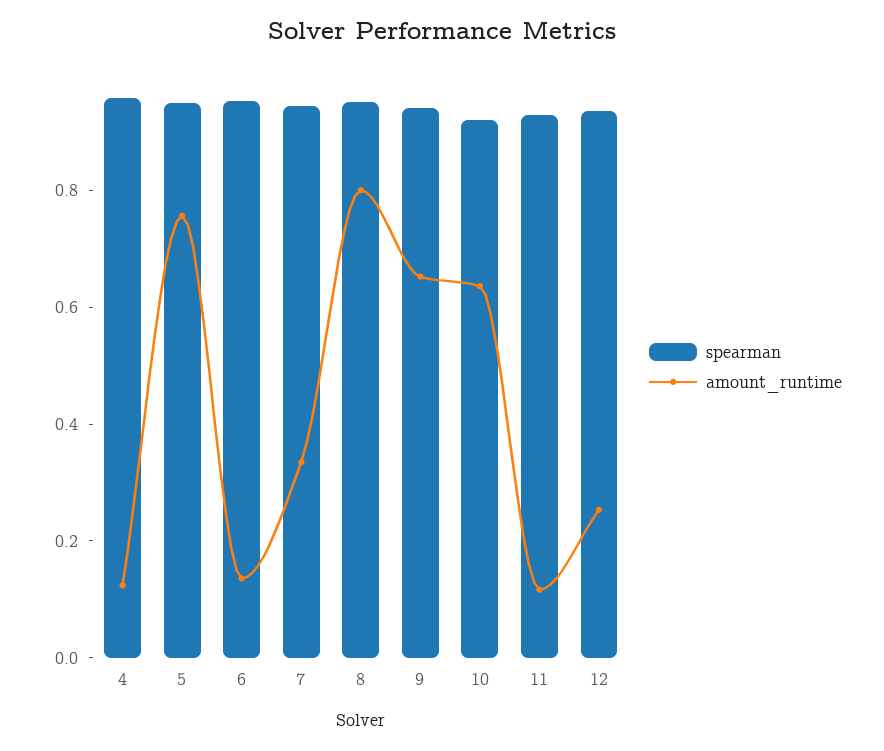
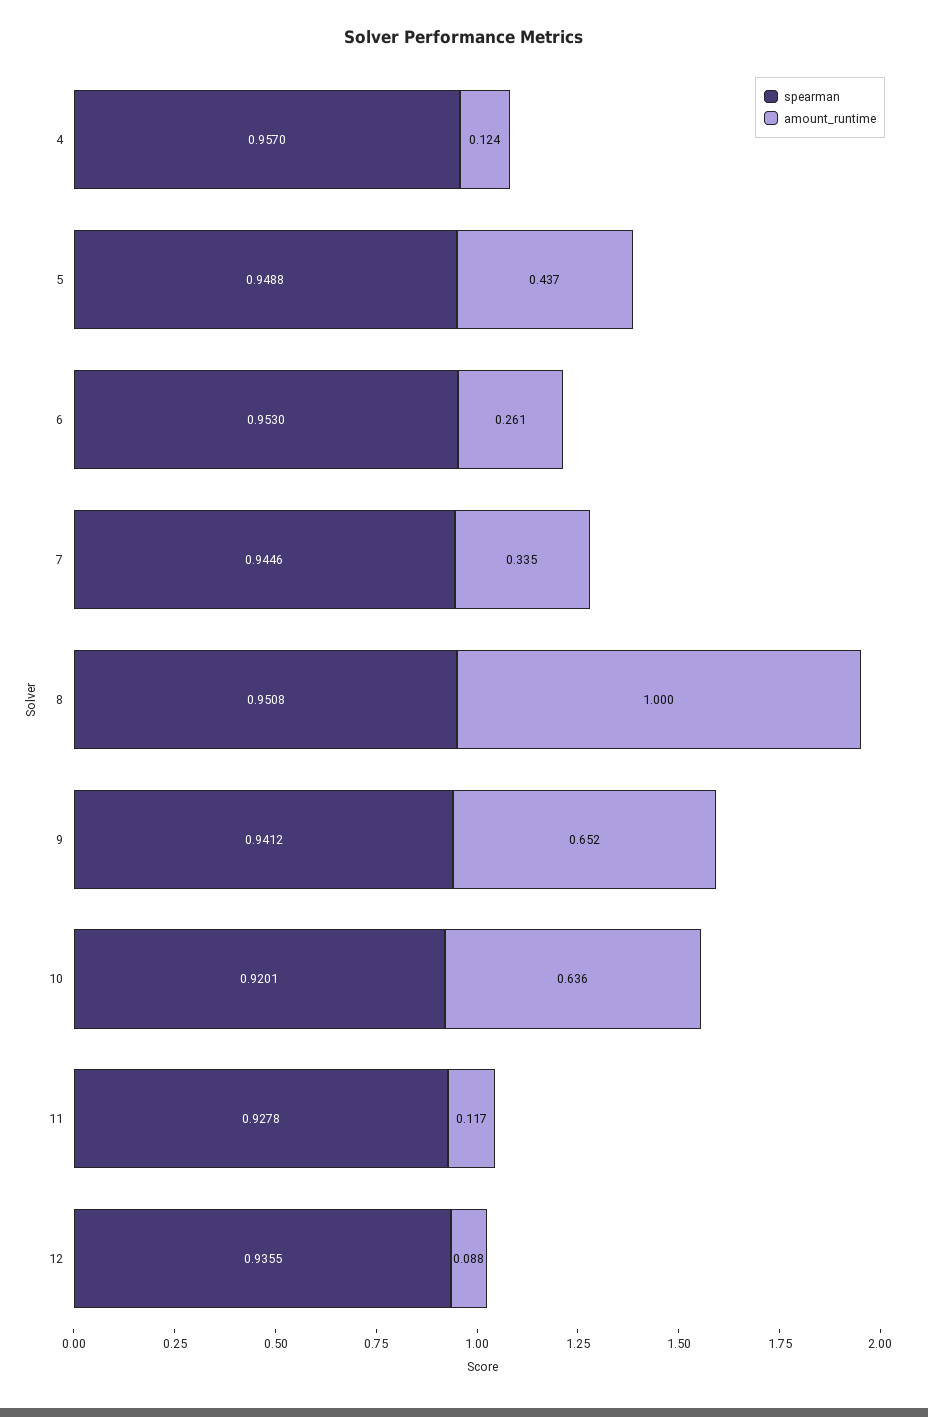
  {
    "spearman": {
      "4": 0.957,
      "5": 0.9488,
      "6": 0.953,
      "7": 0.9446,
      "8": 0.9508,
      "9": 0.9412,
      "10": 0.9201,
      "11": 0.9278,
      "12": 0.9355
    },
    "amount_runtime": {
      "4": 0.124,
-     "5": 0.75,
+     "5": 0.437,
-     "6": 0.15,
+     "6": 0.261,
      "7": 0.335,
-     "8": 0.8,
+     "8": 1,
      "9": 0.652,
      "10": 0.636,
      "11": 0.117,
-     "12": 0.25
+     "12": 0.088
    }
  }

